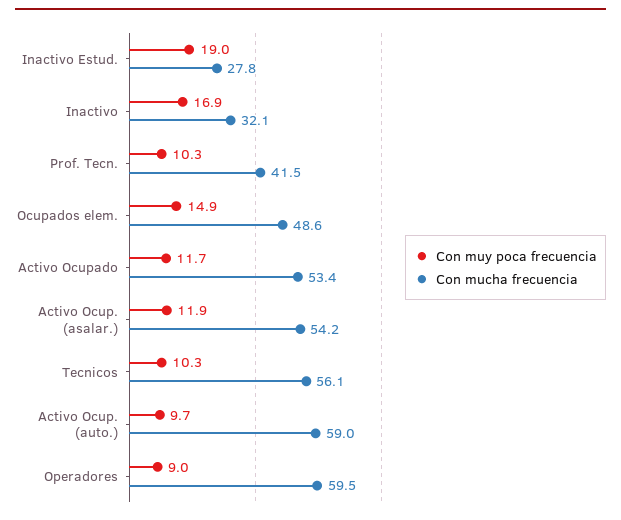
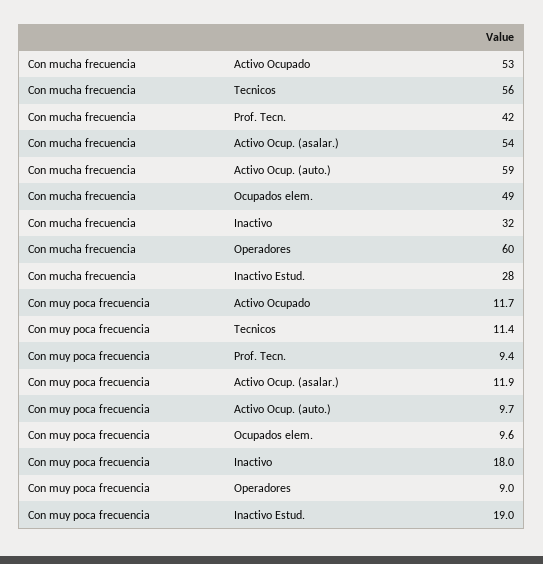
  {
    "Con muy poca frecuencia": {
      "Inactivo Estud.": 19,
-     "Inactivo": 16.9,
+     "Inactivo": 18,
-     "Prof. Tecn.": 10.3,
+     "Prof. Tecn.": 9.4,
-     "Ocupados elem.": 14.9,
+     "Ocupados elem.": 9.6,
      "Activo Ocupado": 11.7,
      "Activo Ocup. (asalar.)": 11.9,
-     "Tecnicos": 10.3,
+     "Tecnicos": 11.4,
      "Activo Ocup. (auto.)": 9.7,
      "Operadores": 9
    },
    "Con mucha frecuencia": {
      "Inactivo Estud.": 27.8,
      "Inactivo": 32.1,
      "Prof. Tecn.": 41.5,
      "Ocupados elem.": 48.6,
      "Activo Ocupado": 53.4,
      "Activo Ocup. (asalar.)": 54.2,
      "Tecnicos": 56.1,
      "Activo Ocup. (auto.)": 59,
      "Operadores": 59.5
    }
  }

